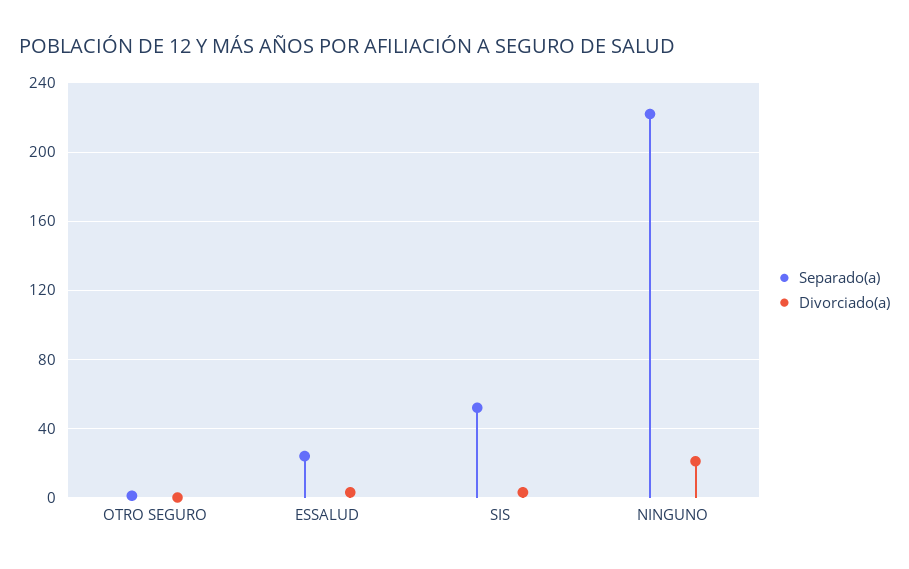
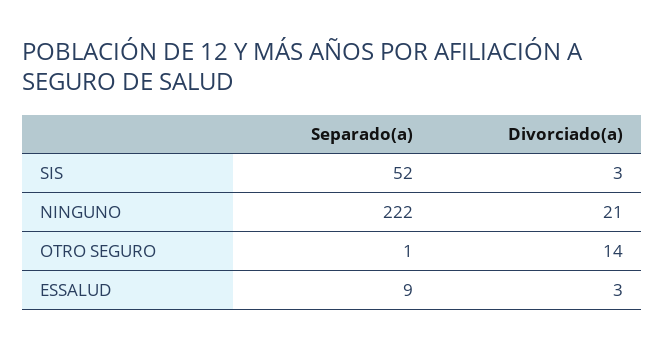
  {
    "Separado(a)": {
      "OTRO SEGURO": 1,
-     "ESSALUD": 25,
+     "ESSALUD": 9,
      "SIS": 52,
      "NINGUNO": 222
    },
    "Divorciado(a)": {
-     "OTRO SEGURO": 0,
+     "OTRO SEGURO": 14,
      "ESSALUD": 3,
      "SIS": 3,
      "NINGUNO": 21
    }
  }

